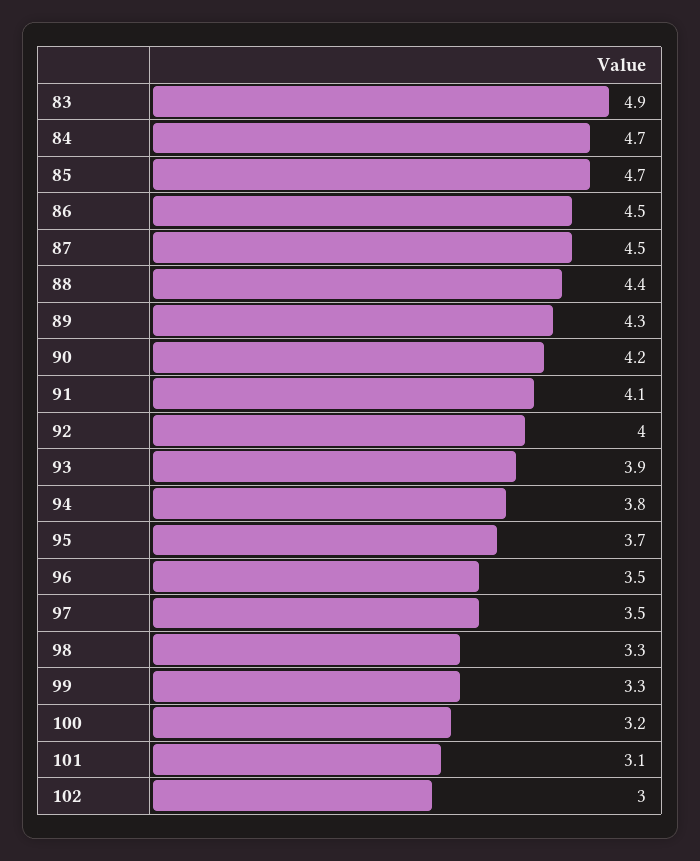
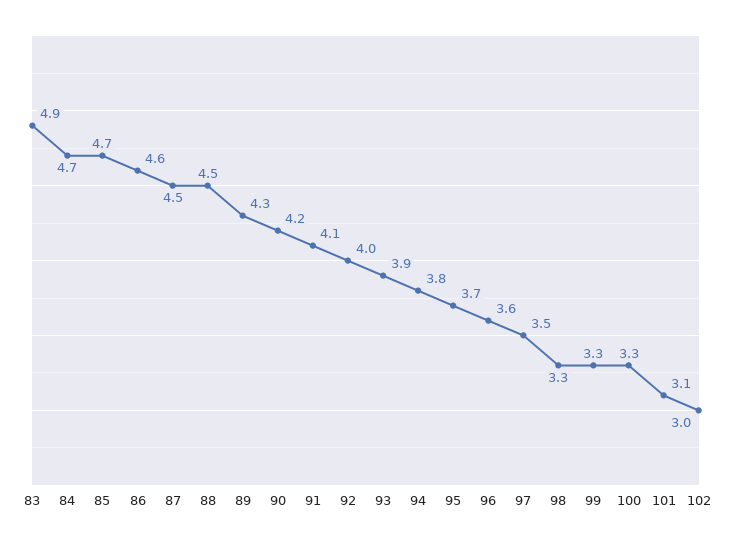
  {
    "83": 4.9,
    "84": 4.7,
    "85": 4.7,
-   "86": 4.5,
+   "86": 4.6,
    "87": 4.5,
-   "88": 4.4,
+   "88": 4.5,
    "89": 4.3,
    "90": 4.2,
    "91": 4.1,
    "92": 4,
    "93": 3.9,
    "94": 3.8,
    "95": 3.7,
-   "96": 3.5,
+   "96": 3.6,
    "97": 3.5,
    "98": 3.3,
    "99": 3.3,
-   "100": 3.2,
+   "100": 3.3,
    "101": 3.1,
    "102": 3
  }

